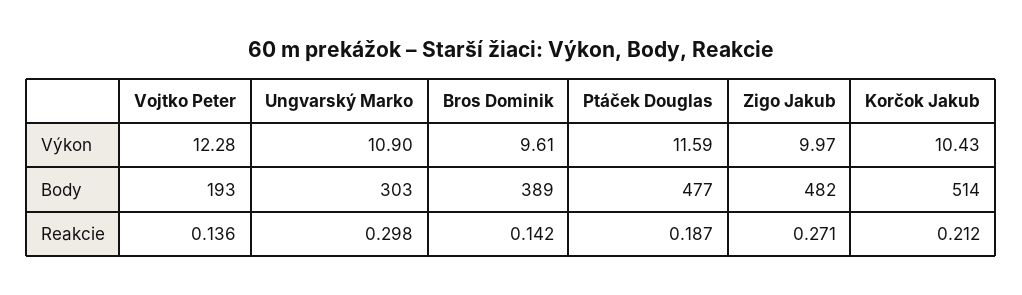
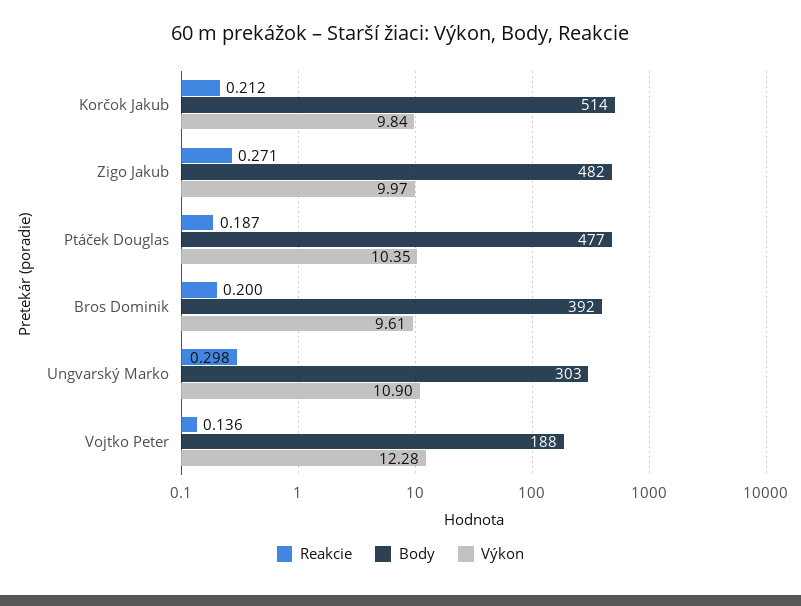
  {
    "Výkon": {
      "Vojtko Peter": 12.28,
      "Ungvarský Marko": 10.9,
      "Bros Dominik": 9.61,
-     "Ptáček Douglas": 11.59,
+     "Ptáček Douglas": 10.35,
      "Zigo Jakub": 9.97,
-     "Korčok Jakub": 10.43
+     "Korčok Jakub": 9.84
    },
    "Body": {
-     "Vojtko Peter": 193,
+     "Vojtko Peter": 188,
      "Ungvarský Marko": 303,
-     "Bros Dominik": 389,
+     "Bros Dominik": 392,
      "Ptáček Douglas": 477,
      "Zigo Jakub": 482,
      "Korčok Jakub": 514
    },
    "Reakcie": {
      "Vojtko Peter": 0.136,
      "Ungvarský Marko": 0.298,
-     "Bros Dominik": 0.142,
+     "Bros Dominik": 0.2,
      "Ptáček Douglas": 0.187,
      "Zigo Jakub": 0.271,
      "Korčok Jakub": 0.212
    }
  }

